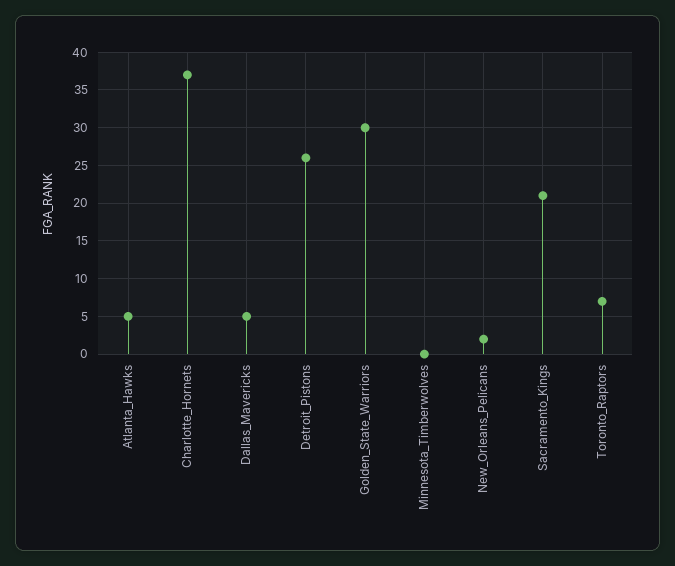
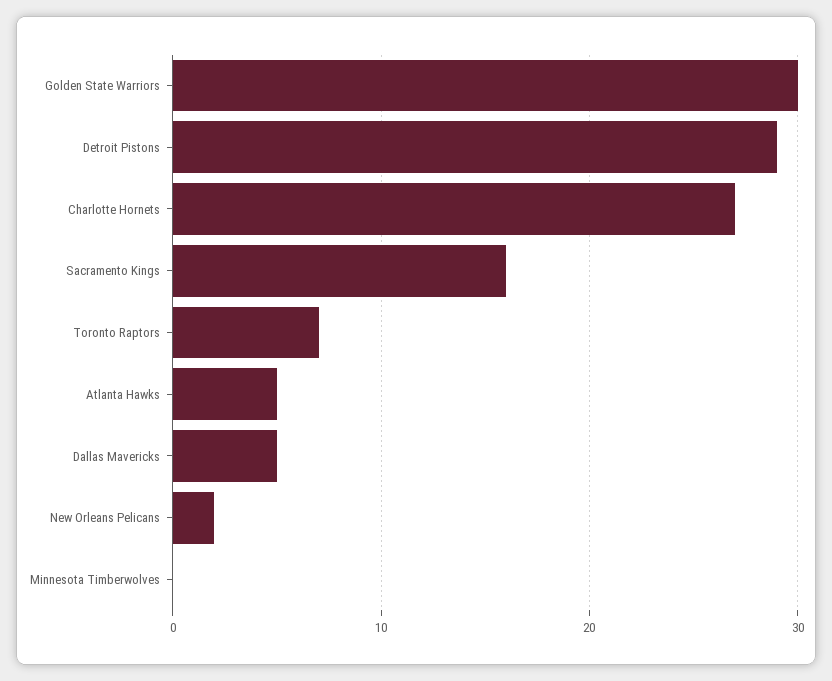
  {
    "Atlanta_Hawks": 5,
-   "Charlotte_Hornets": 37,
+   "Charlotte_Hornets": 27,
    "Dallas_Mavericks": 5,
-   "Detroit_Pistons": 26,
+   "Detroit_Pistons": 29,
    "Golden_State_Warriors": 30,
    "Minnesota_Timberwolves": 0,
    "New_Orleans_Pelicans": 2,
-   "Sacramento_Kings": 21,
+   "Sacramento_Kings": 16,
    "Toronto_Raptors": 7
  }

